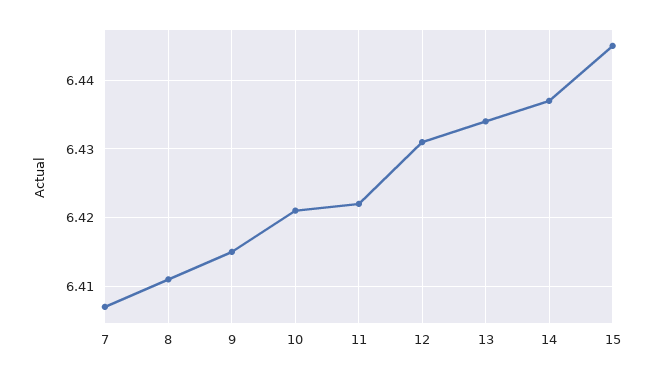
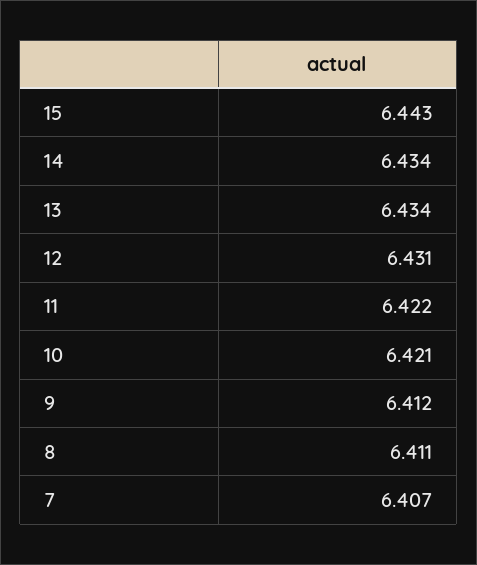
  {
    "7": 6.407,
    "8": 6.411,
-   "9": 6.415,
+   "9": 6.412,
    "10": 6.421,
    "11": 6.422,
    "12": 6.431,
    "13": 6.434,
-   "14": 6.437,
+   "14": 6.434,
-   "15": 6.445
+   "15": 6.443
  }

